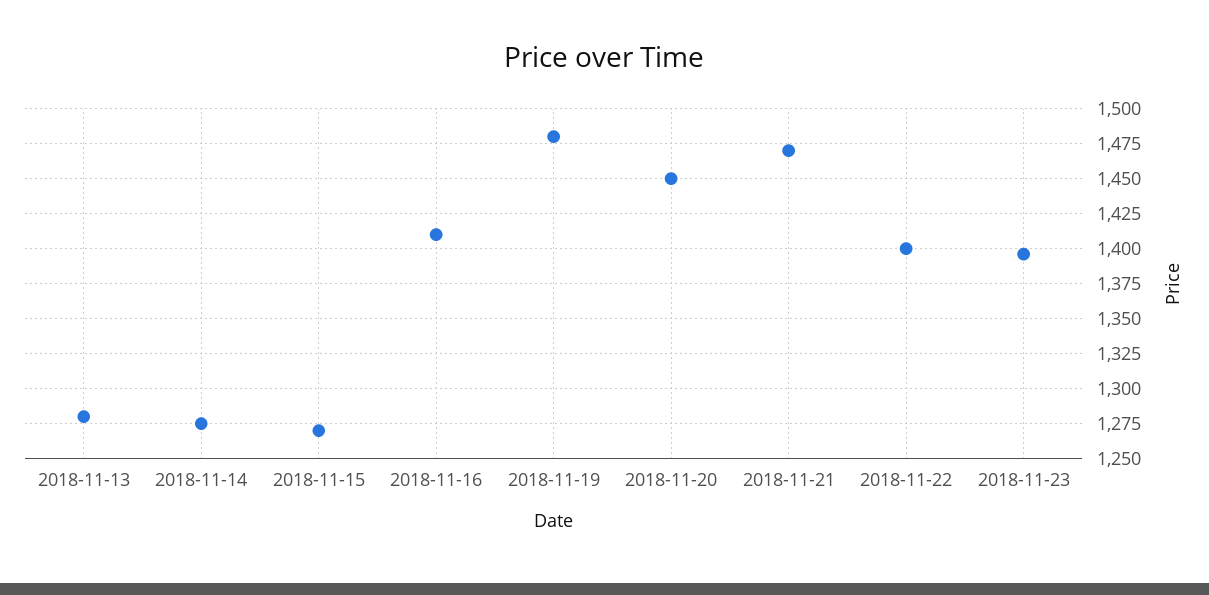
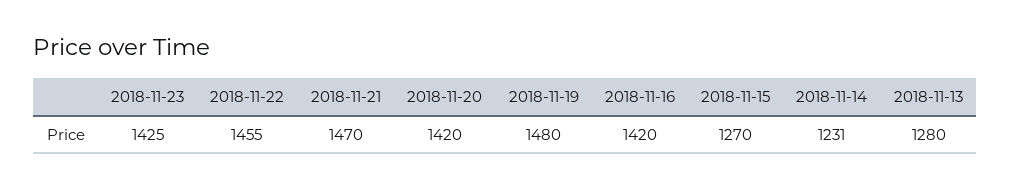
  {
    "2018-11-13": 1280,
-   "2018-11-14": 1275,
+   "2018-11-14": 1231,
    "2018-11-15": 1270,
-   "2018-11-16": 1410,
+   "2018-11-16": 1420,
    "2018-11-19": 1480,
-   "2018-11-20": 1450,
+   "2018-11-20": 1420,
    "2018-11-21": 1470,
-   "2018-11-22": 1400,
+   "2018-11-22": 1455,
-   "2018-11-23": 1395
+   "2018-11-23": 1425
  }

